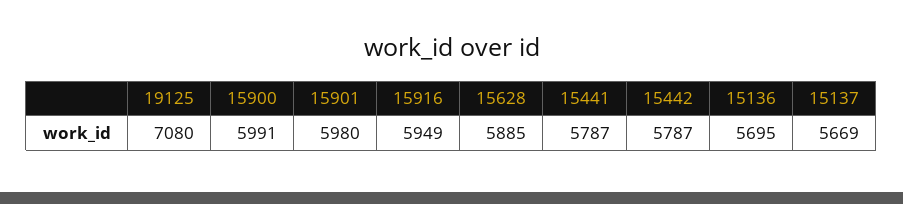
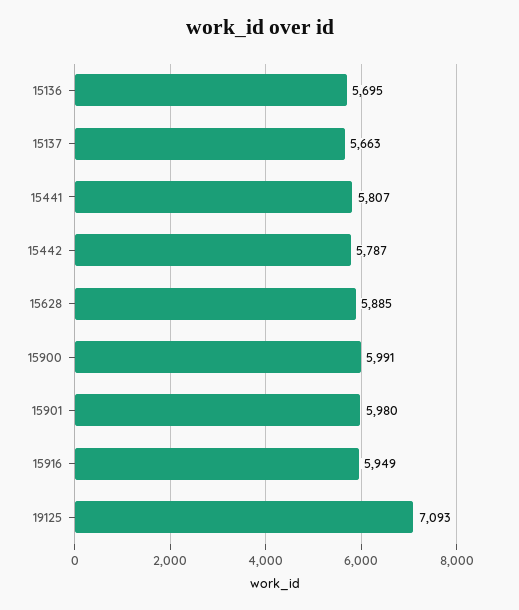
  {
-   "19125": 7080,
+   "19125": 7093,
    "15900": 5991,
    "15901": 5980,
    "15916": 5949,
    "15628": 5885,
-   "15441": 5787,
+   "15441": 5807,
    "15442": 5787,
    "15136": 5695,
-   "15137": 5669
+   "15137": 5663
  }

